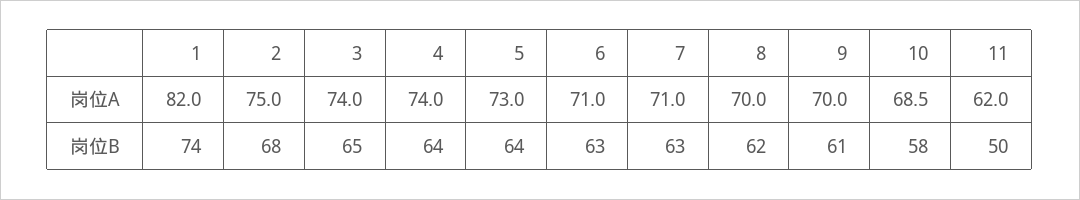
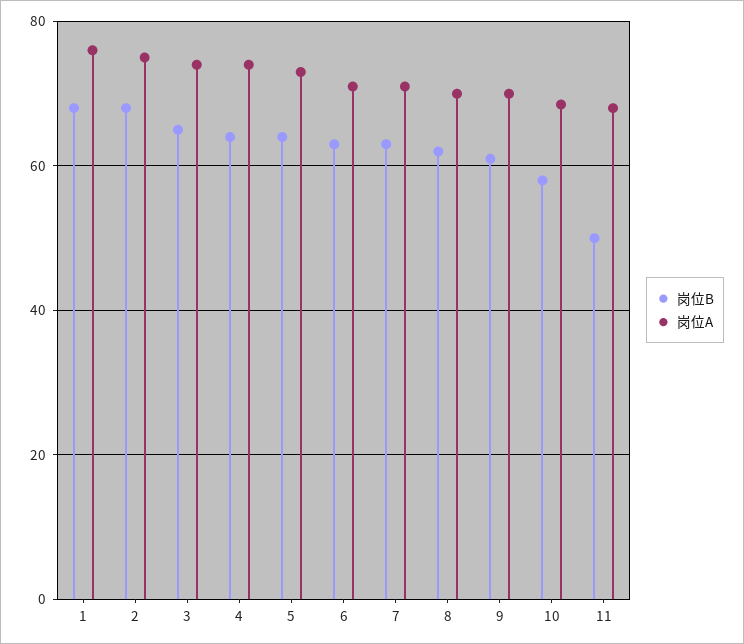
  {
    "岗位A": {
-     "1": 82,
+     "1": 76,
      "2": 75,
      "3": 74,
      "4": 74,
      "5": 73,
      "6": 71,
      "7": 71,
      "8": 70,
      "9": 70,
      "10": 68.5,
-     "11": 62
+     "11": 68
    },
    "岗位B": {
-     "1": 74,
+     "1": 68,
      "2": 68,
      "3": 65,
      "4": 64,
      "5": 64,
      "6": 63,
      "7": 63,
      "8": 62,
      "9": 61,
      "10": 58,
      "11": 50
    }
  }

